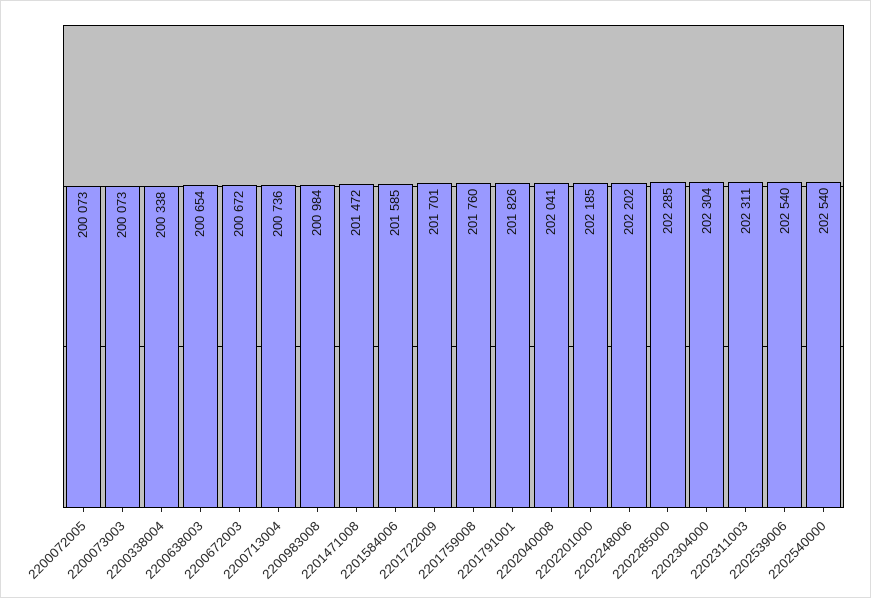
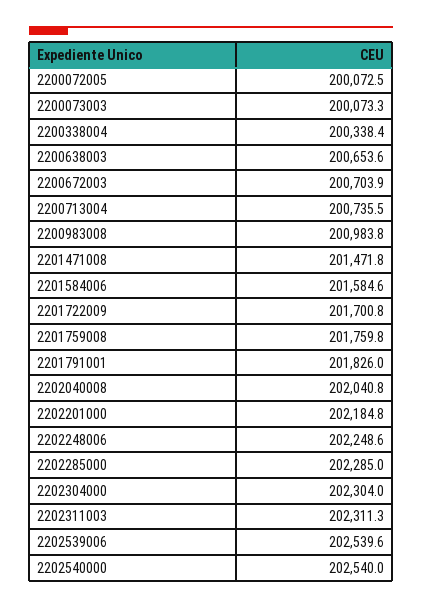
  {
    "2200072005": 200072.5,
    "2200073003": 200073.3,
    "2200338004": 200338.4,
    "2200638003": 200653.6,
-   "2200672003": 200672,
+   "2200672003": 200703.9,
    "2200713004": 200735.5,
    "2200983008": 200983.8,
    "2201471008": 201471.8,
    "2201584006": 201584.6,
    "2201722009": 201700.8,
    "2201759008": 201759.8,
    "2201791001": 201826,
    "2202040008": 202040.8,
    "2202201000": 202184.8,
-   "2202248006": 202202,
+   "2202248006": 202248.6,
    "2202285000": 202285,
    "2202304000": 202304,
    "2202311003": 202311.3,
    "2202539006": 202539.6,
    "2202540000": 202540
  }

